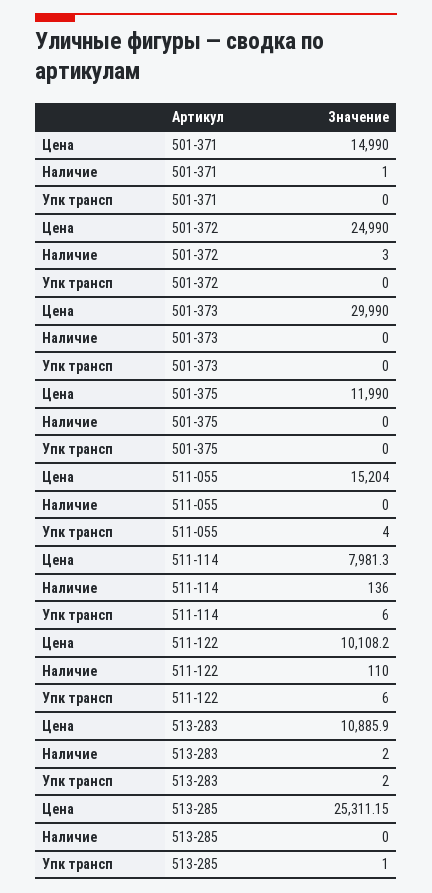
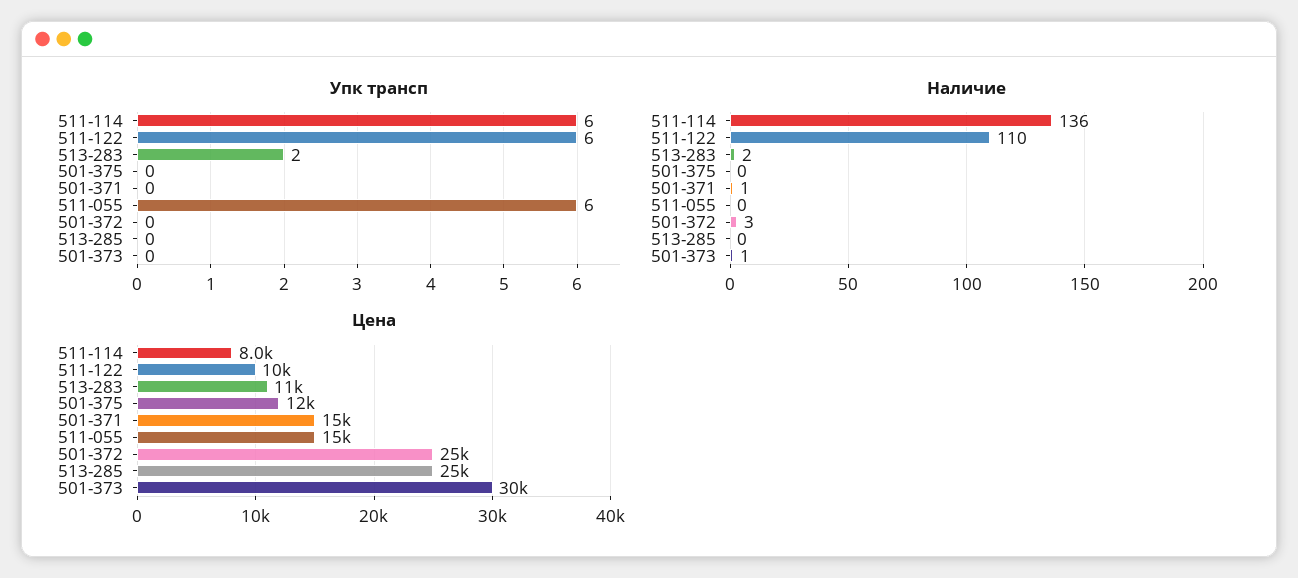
  {
    "Цена": {
      "501-371": 14990,
      "501-372": 24990,
      "501-373": 29990,
      "501-375": 11990,
      "511-055": 15204,
      "511-114": 7981.3,
      "511-122": 10108.2,
      "513-283": 10885.9,
      "513-285": 25311.15
    },
    "Наличие": {
      "501-371": 1,
      "501-372": 3,
-     "501-373": 0,
+     "501-373": 1,
      "501-375": 0,
      "511-055": 0,
      "511-114": 136,
      "511-122": 110,
      "513-283": 2,
      "513-285": 0
    },
    "Упк трансп": {
      "501-371": 0,
      "501-372": 0,
      "501-373": 0,
      "501-375": 0,
-     "511-055": 4,
+     "511-055": 6,
      "511-114": 6,
      "511-122": 6,
      "513-283": 2,
-     "513-285": 1
+     "513-285": 0
    }
  }

